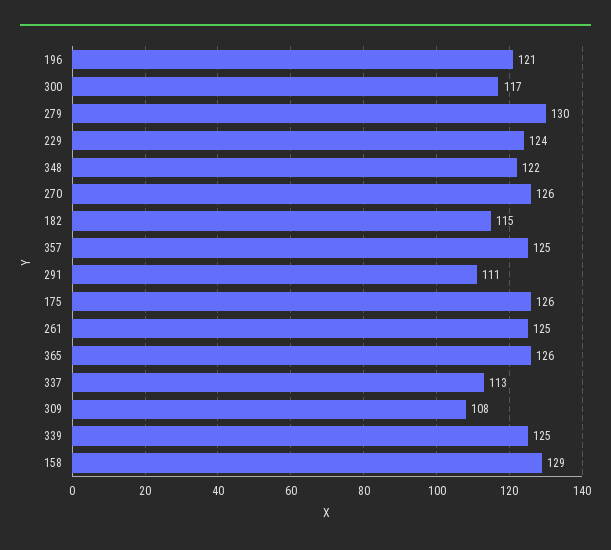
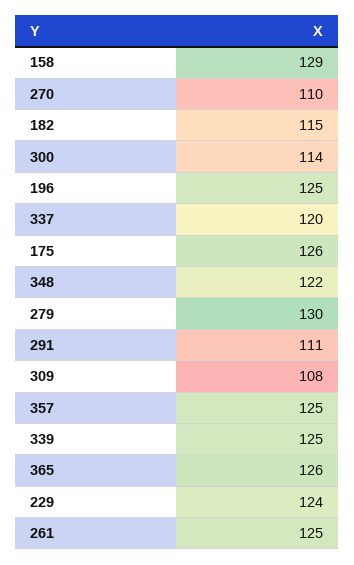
  {
-   "196": 121,
+   "196": 125,
-   "300": 117,
+   "300": 114,
    "279": 130,
    "229": 124,
    "348": 122,
-   "270": 126,
+   "270": 110,
    "182": 115,
    "357": 125,
    "291": 111,
    "175": 126,
    "261": 125,
    "365": 126,
-   "337": 113,
+   "337": 120,
    "309": 108,
    "339": 125,
    "158": 129
  }

